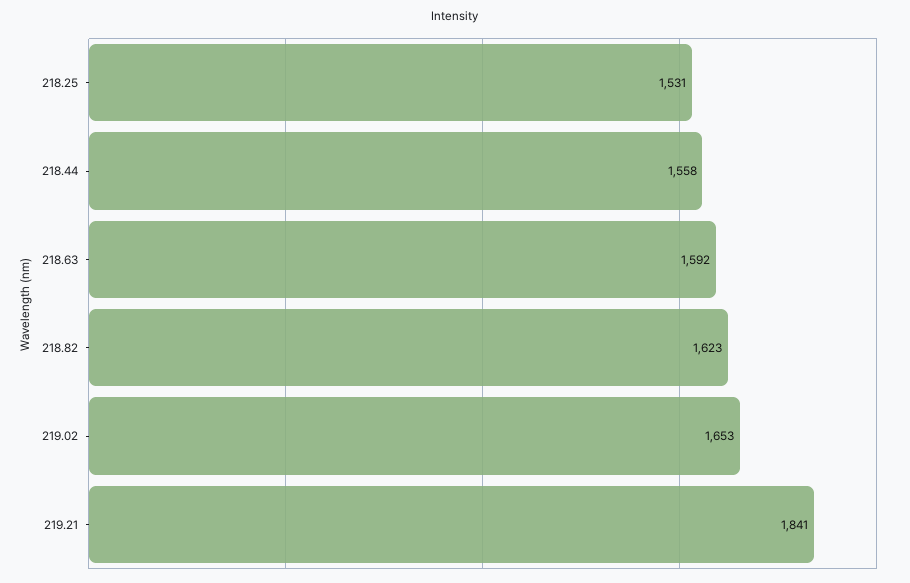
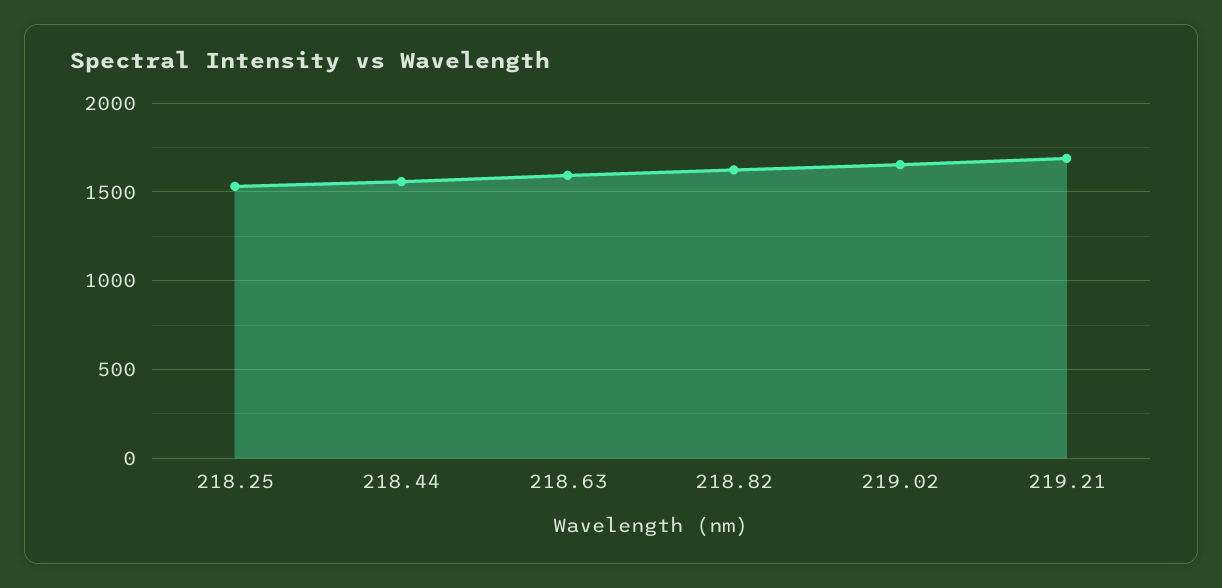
  {
    "218.25": 1531,
    "218.44": 1558,
    "218.63": 1592,
    "218.82": 1623,
    "219.02": 1653,
-   "219.21": 1841
+   "219.21": 1700
  }

